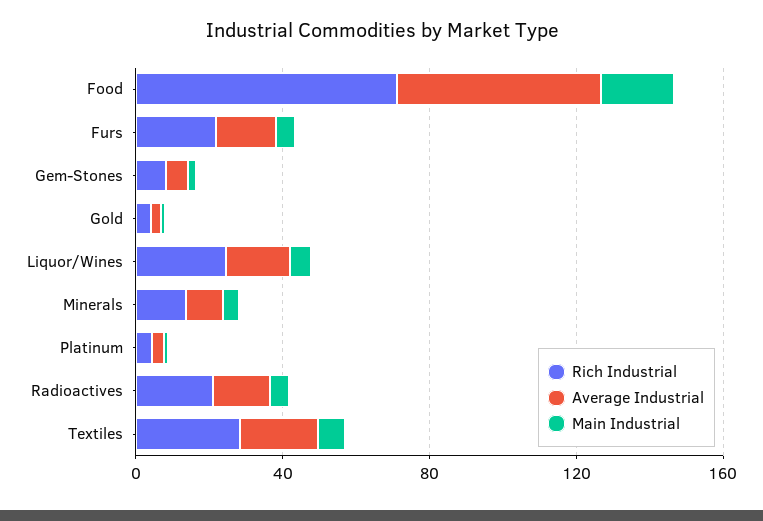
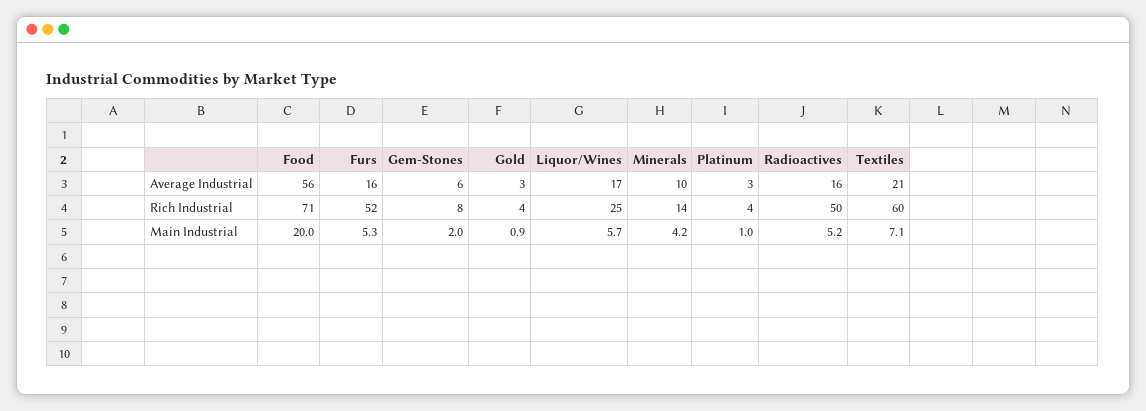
  {
    "Rich Industrial": {
      "Food": 71,
-     "Furs": 20,
+     "Furs": 52,
      "Gem-Stones": 8,
      "Gold": 4,
      "Liquor/Wines": 25,
      "Minerals": 14,
      "Platinum": 4,
-     "Radioactives": 20,
+     "Radioactives": 50,
-     "Textiles": 30
+     "Textiles": 60
    },
    "Average Industrial": {
      "Food": 56,
      "Furs": 16,
      "Gem-Stones": 6,
      "Gold": 3,
      "Liquor/Wines": 17,
      "Minerals": 10,
      "Platinum": 3,
      "Radioactives": 16,
      "Textiles": 21
    },
    "Main Industrial": {
      "Food": 20,
      "Furs": 5.3,
      "Gem-Stones": 2,
      "Gold": 0.9,
      "Liquor/Wines": 5.7,
      "Minerals": 4.2,
      "Platinum": 1,
      "Radioactives": 5.2,
      "Textiles": 7.1
    }
  }

